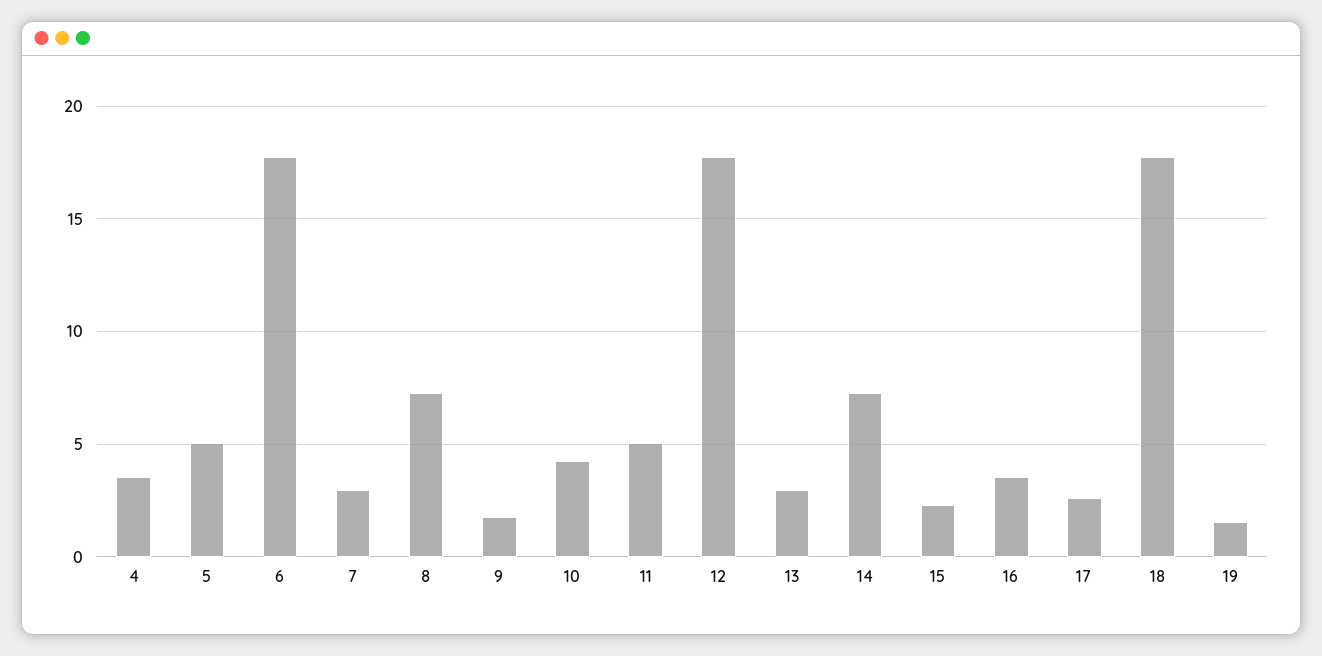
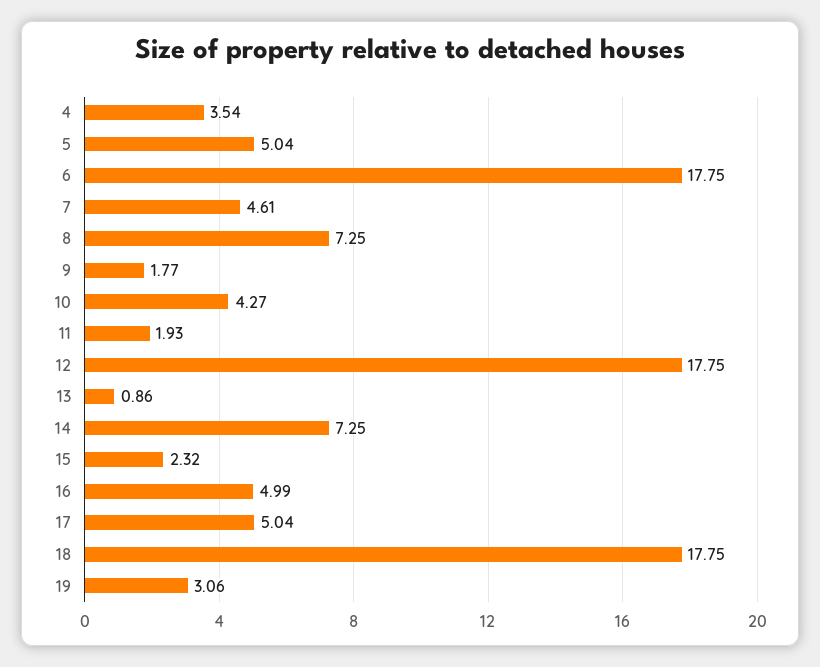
  {
    "4": 3.54,
    "5": 5.04,
    "6": 17.75,
-   "7": 3,
+   "7": 4.61,
    "8": 7.25,
    "9": 1.77,
    "10": 4.27,
-   "11": 5,
+   "11": 1.93,
    "12": 17.75,
-   "13": 3,
+   "13": 0.86,
    "14": 7.25,
    "15": 2.32,
-   "16": 3.5,
+   "16": 4.99,
-   "17": 2.5,
+   "17": 5.04,
    "18": 17.75,
-   "19": 1.5
+   "19": 3.06
  }

